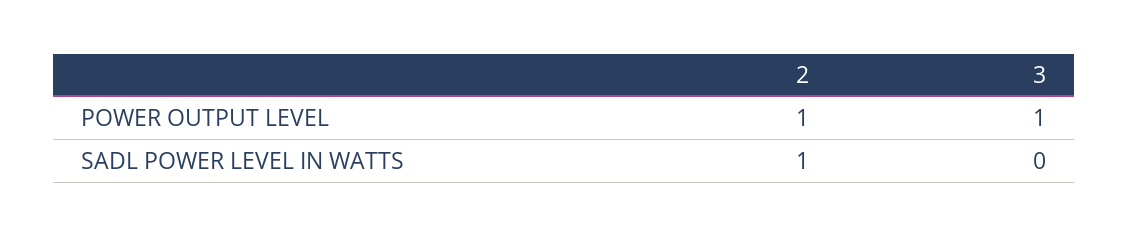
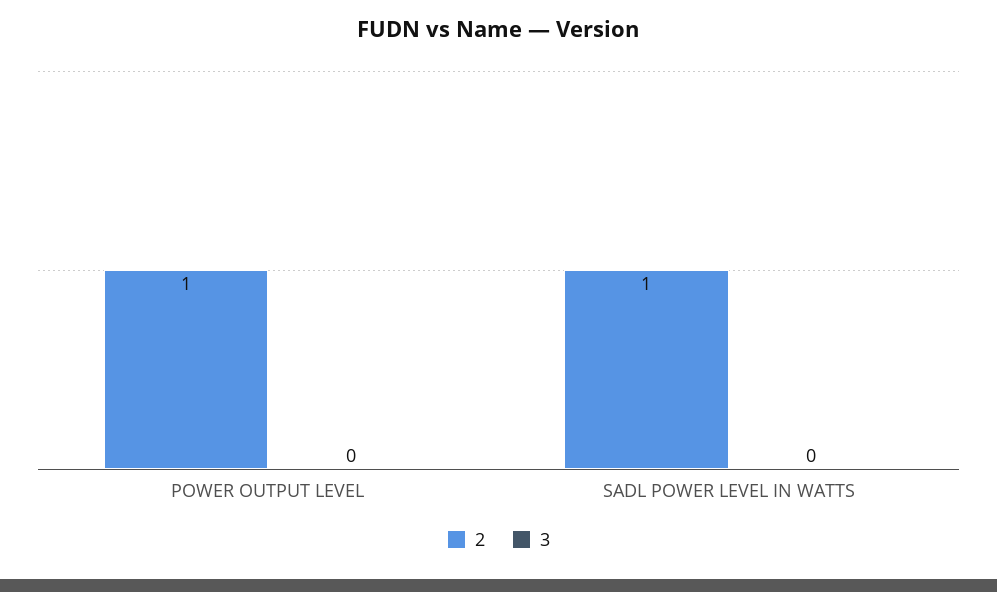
  {
    "2": {
      "POWER OUTPUT LEVEL": 1,
      "SADL POWER LEVEL IN WATTS": 1
    },
    "3": {
-     "POWER OUTPUT LEVEL": 1,
+     "POWER OUTPUT LEVEL": 0,
      "SADL POWER LEVEL IN WATTS": 0
    }
  }

